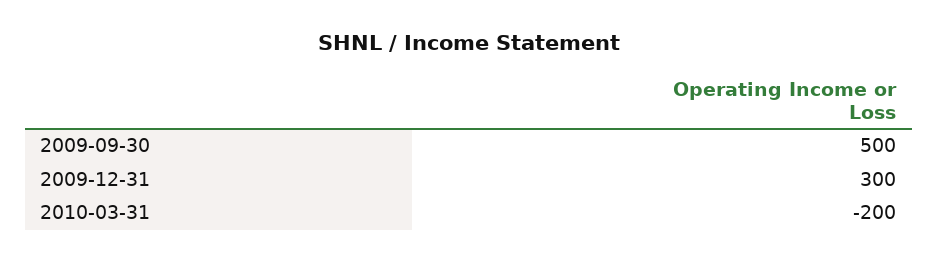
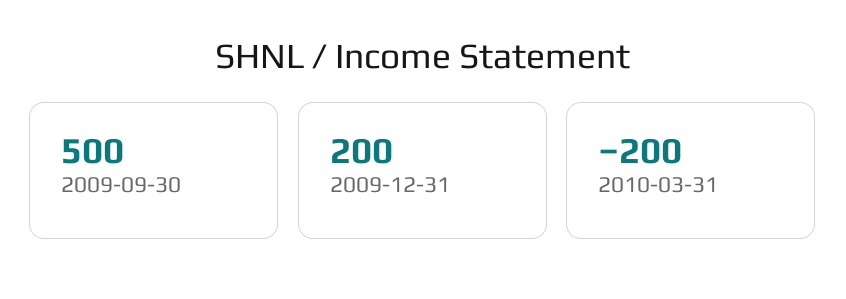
  {
    "2009-09-30": 500,
-   "2009-12-31": 300,
+   "2009-12-31": 200,
    "2010-03-31": -200
  }

